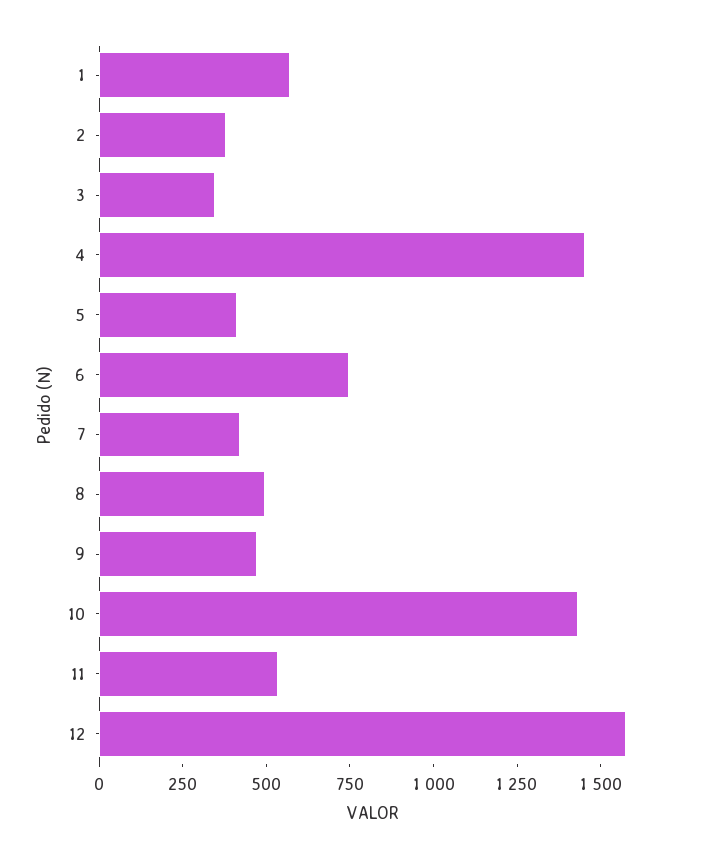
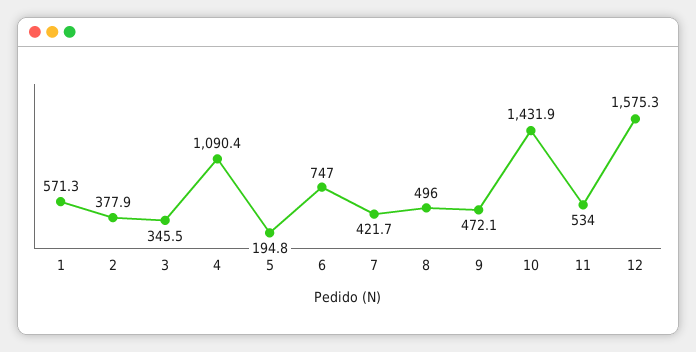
  {
    "1": 571.3,
    "2": 377.9,
    "3": 345.5,
-   "4": 1450,
+   "4": 1090.4,
-   "5": 400,
+   "5": 194.8,
    "6": 747,
    "7": 421.7,
    "8": 496,
    "9": 472.1,
    "10": 1431.9,
    "11": 534,
    "12": 1575.3
  }

